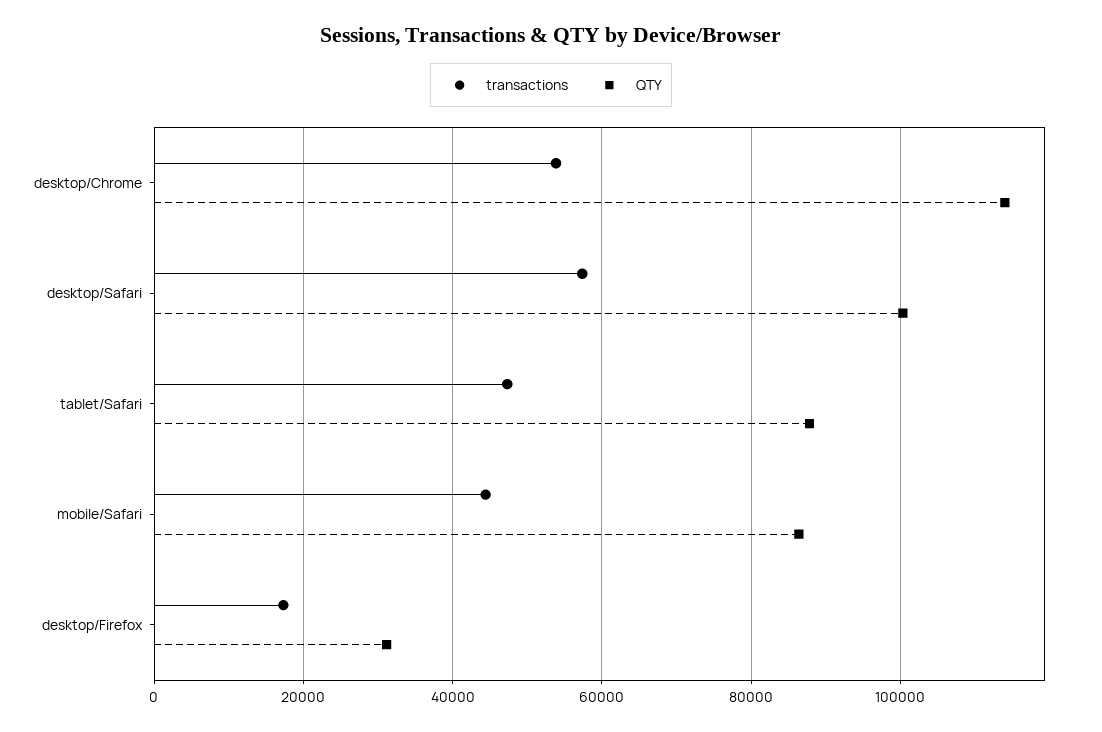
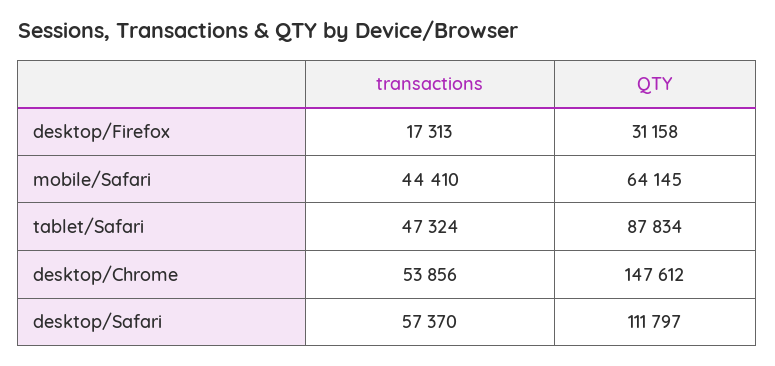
  {
    "transactions": {
      "desktop/Chrome": 53856,
      "desktop/Safari": 57370,
      "tablet/Safari": 47324,
      "mobile/Safari": 44410,
      "desktop/Firefox": 17313
    },
    "QTY": {
-     "desktop/Chrome": 114000,
+     "desktop/Chrome": 147612,
-     "desktop/Safari": 100000,
+     "desktop/Safari": 111797,
      "tablet/Safari": 87834,
-     "mobile/Safari": 86000,
+     "mobile/Safari": 64145,
      "desktop/Firefox": 31158
    }
  }

